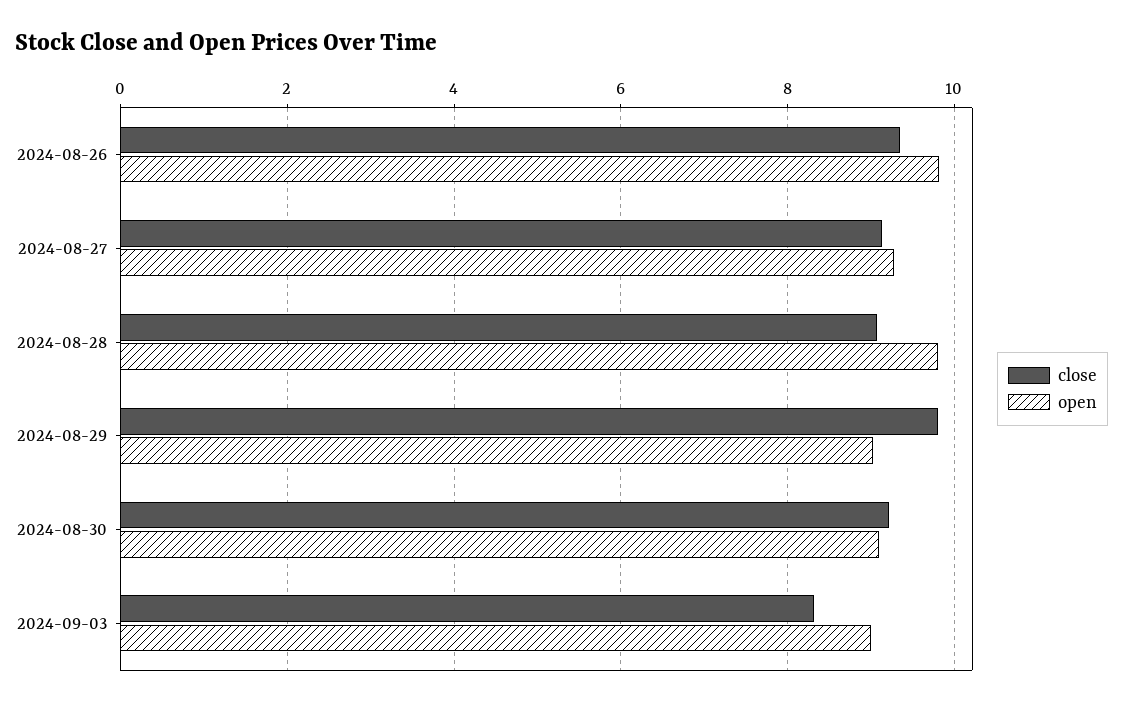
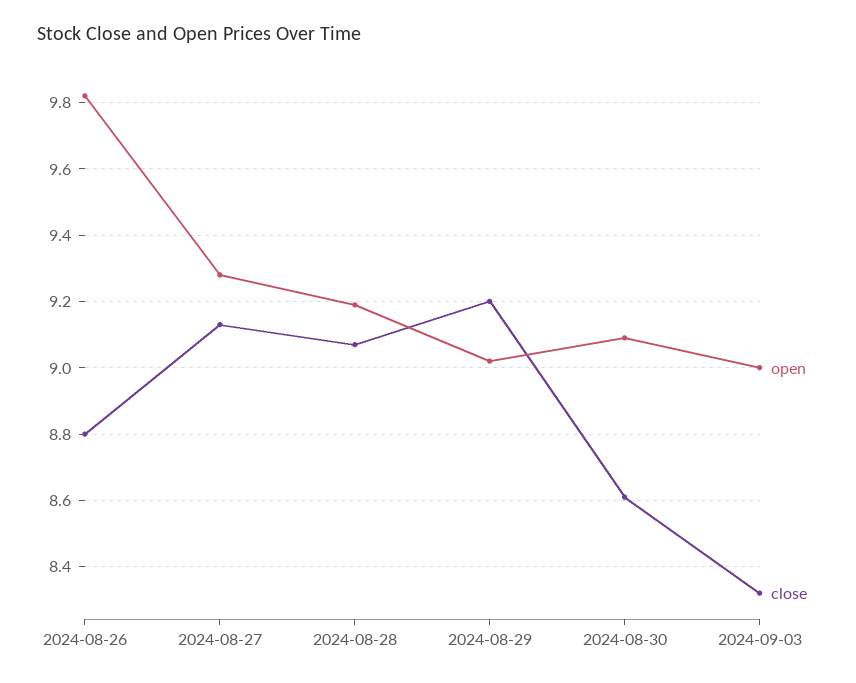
  {
    "close": {
-     "2024-08-26": 9.4,
+     "2024-08-26": 8.8,
      "2024-08-27": 9.15,
      "2024-08-28": 9.05,
-     "2024-08-29": 9.8,
+     "2024-08-29": 9.2,
-     "2024-08-30": 9.2,
+     "2024-08-30": 8.6,
      "2024-09-03": 8.3
    },
    "open": {
      "2024-08-26": 9.8,
      "2024-08-27": 9.3,
-     "2024-08-28": 9.8,
+     "2024-08-28": 9.2,
      "2024-08-29": 9,
      "2024-08-30": 9.1,
      "2024-09-03": 9
    }
  }

